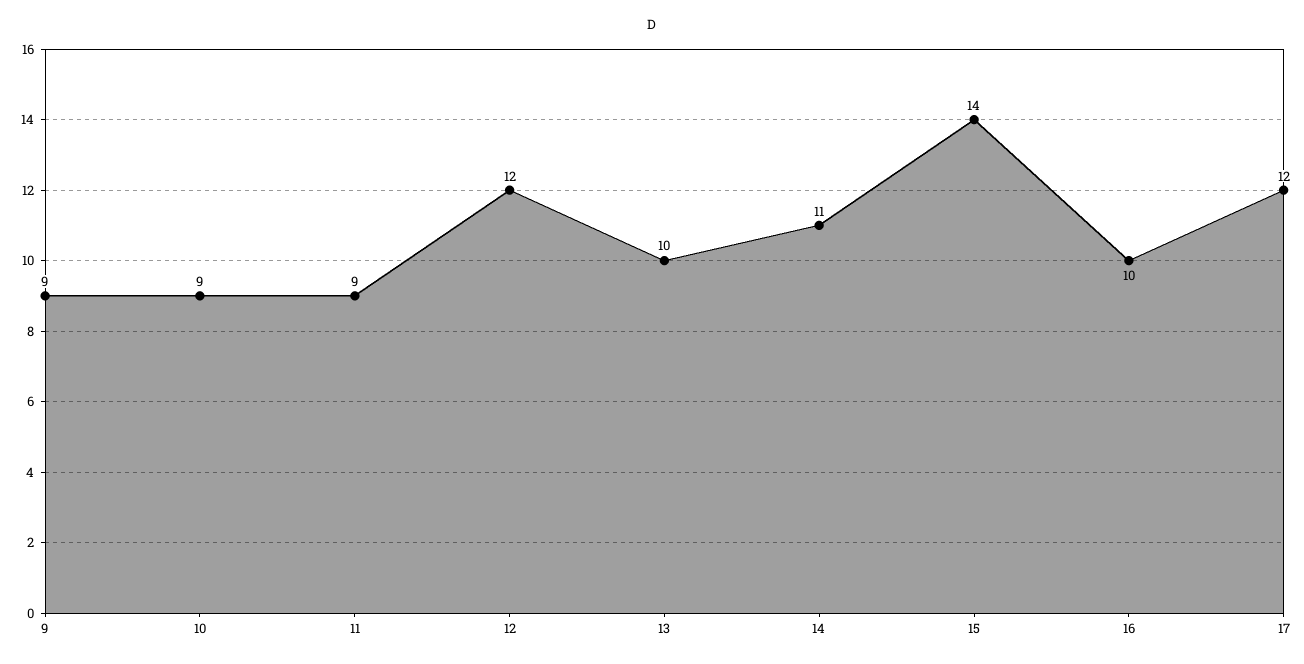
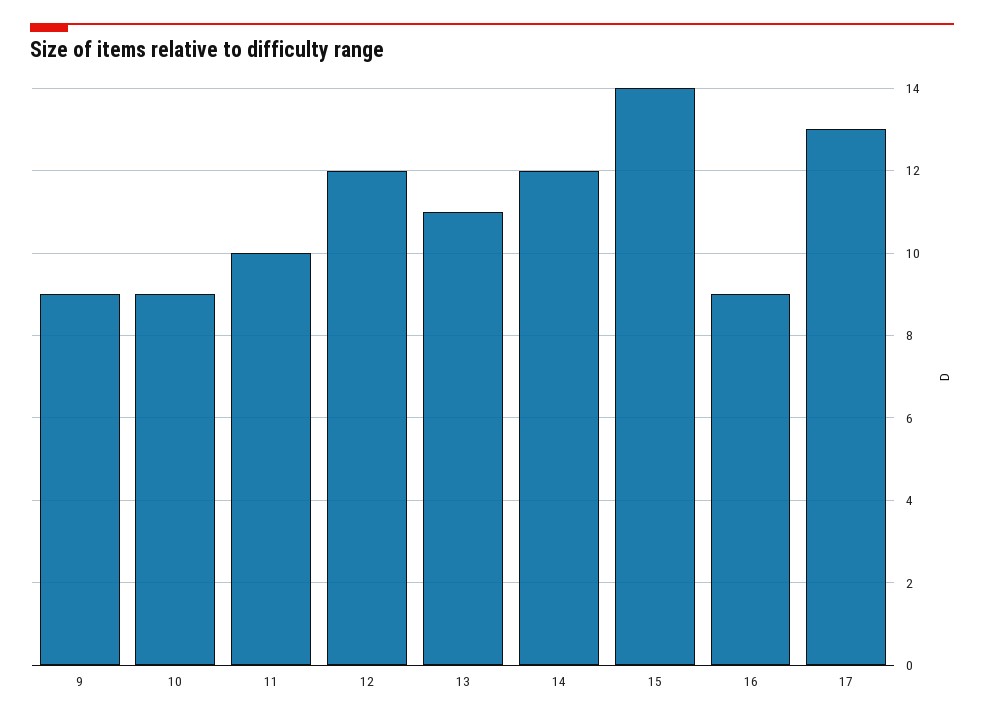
  {
    "9": 9,
    "10": 9,
-   "11": 9,
+   "11": 10,
    "12": 12,
-   "13": 10,
+   "13": 11,
-   "14": 11,
+   "14": 12,
    "15": 14,
-   "16": 10,
+   "16": 9,
-   "17": 12
+   "17": 13
  }

